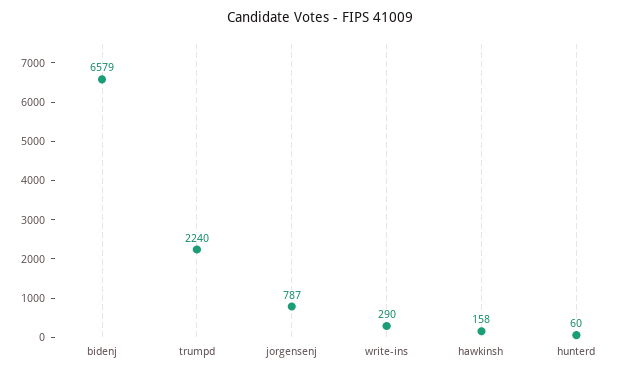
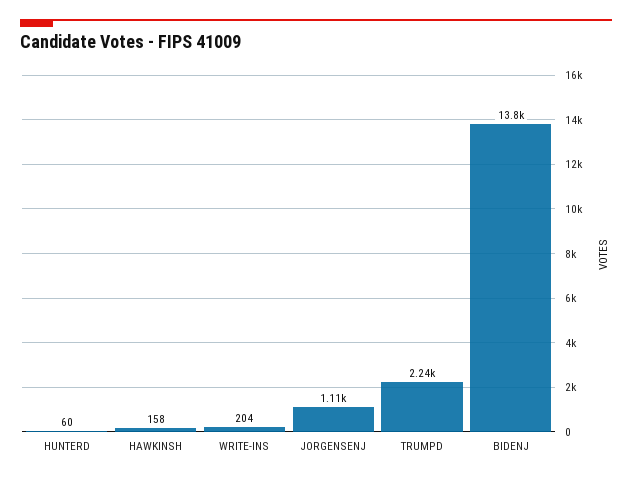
  {
-   "bidenj": 6579,
+   "bidenj": 13800,
    "trumpd": 2240,
-   "jorgensenj": 787,
+   "jorgensenj": 1110,
-   "write-ins": 290,
+   "write-ins": 204,
    "hawkinsh": 158,
    "hunterd": 60
  }

